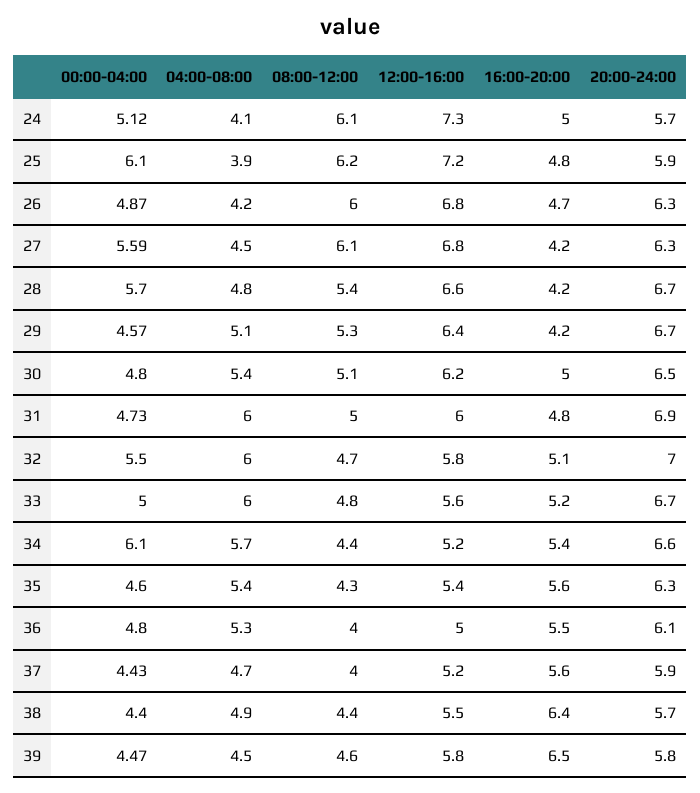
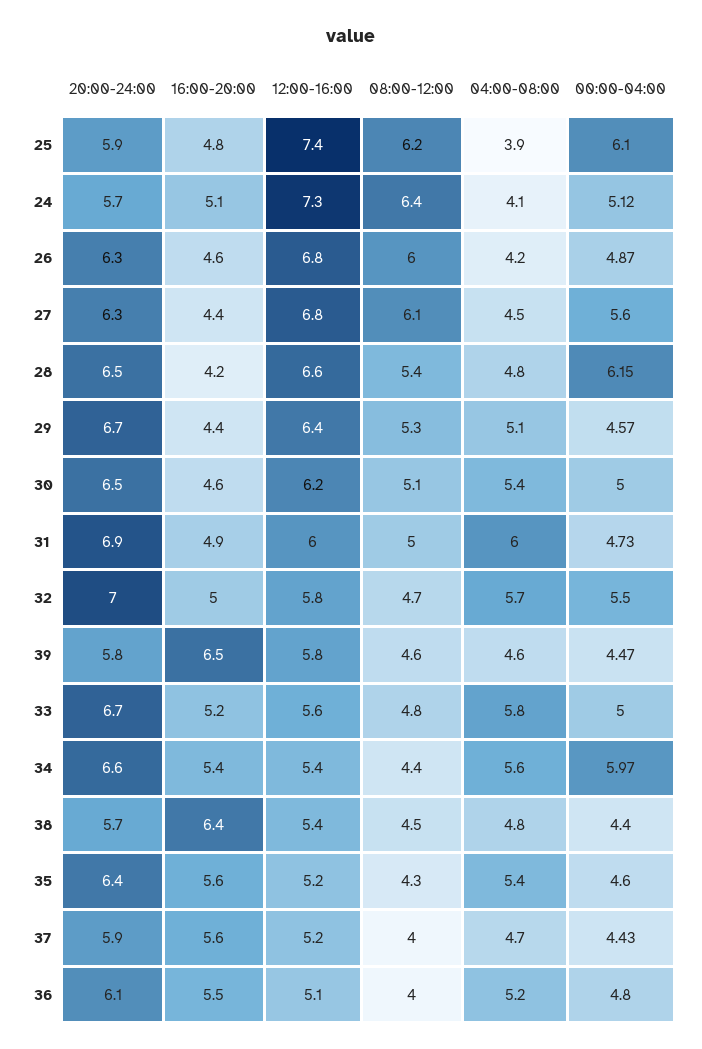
  {
    "00:00-04:00": {
      "24": 5.12,
      "25": 6.1,
      "26": 4.87,
-     "27": 5.59,
+     "27": 5.6,
-     "28": 5.7,
+     "28": 6.15,
      "29": 4.57,
-     "30": 4.8,
+     "30": 5,
      "31": 4.73,
      "32": 5.5,
      "33": 5,
-     "34": 6.1,
+     "34": 5.97,
      "35": 4.6,
      "36": 4.8,
      "37": 4.43,
      "38": 4.4,
      "39": 4.47
    },
    "04:00-08:00": {
      "24": 4.1,
      "25": 3.9,
      "26": 4.2,
      "27": 4.5,
      "28": 4.8,
      "29": 5.1,
      "30": 5.4,
      "31": 6,
-     "32": 6,
+     "32": 5.7,
-     "33": 6,
+     "33": 5.8,
-     "34": 5.7,
+     "34": 5.6,
      "35": 5.4,
-     "36": 5.3,
+     "36": 5.2,
      "37": 4.7,
-     "38": 4.9,
+     "38": 4.8,
-     "39": 4.5
+     "39": 4.6
    },
    "08:00-12:00": {
-     "24": 6.1,
+     "24": 6.4,
      "25": 6.2,
      "26": 6,
      "27": 6.1,
      "28": 5.4,
      "29": 5.3,
      "30": 5.1,
      "31": 5,
      "32": 4.7,
      "33": 4.8,
      "34": 4.4,
      "35": 4.3,
      "36": 4,
      "37": 4,
-     "38": 4.4,
+     "38": 4.5,
      "39": 4.6
    },
    "12:00-16:00": {
      "24": 7.3,
-     "25": 7.2,
+     "25": 7.4,
      "26": 6.8,
      "27": 6.8,
      "28": 6.6,
      "29": 6.4,
      "30": 6.2,
      "31": 6,
      "32": 5.8,
      "33": 5.6,
-     "34": 5.2,
+     "34": 5.4,
-     "35": 5.4,
+     "35": 5.2,
-     "36": 5,
+     "36": 5.1,
      "37": 5.2,
-     "38": 5.5,
+     "38": 5.4,
      "39": 5.8
    },
    "16:00-20:00": {
-     "24": 5,
+     "24": 5.1,
      "25": 4.8,
-     "26": 4.7,
+     "26": 4.6,
-     "27": 4.2,
+     "27": 4.4,
      "28": 4.2,
-     "29": 4.2,
+     "29": 4.4,
-     "30": 5,
+     "30": 4.6,
-     "31": 4.8,
+     "31": 4.9,
-     "32": 5.1,
+     "32": 5,
      "33": 5.2,
      "34": 5.4,
      "35": 5.6,
      "36": 5.5,
      "37": 5.6,
      "38": 6.4,
      "39": 6.5
    },
    "20:00-24:00": {
      "24": 5.7,
      "25": 5.9,
      "26": 6.3,
      "27": 6.3,
-     "28": 6.7,
+     "28": 6.5,
      "29": 6.7,
      "30": 6.5,
      "31": 6.9,
      "32": 7,
      "33": 6.7,
      "34": 6.6,
-     "35": 6.3,
+     "35": 6.4,
      "36": 6.1,
      "37": 5.9,
      "38": 5.7,
      "39": 5.8
    }
  }

